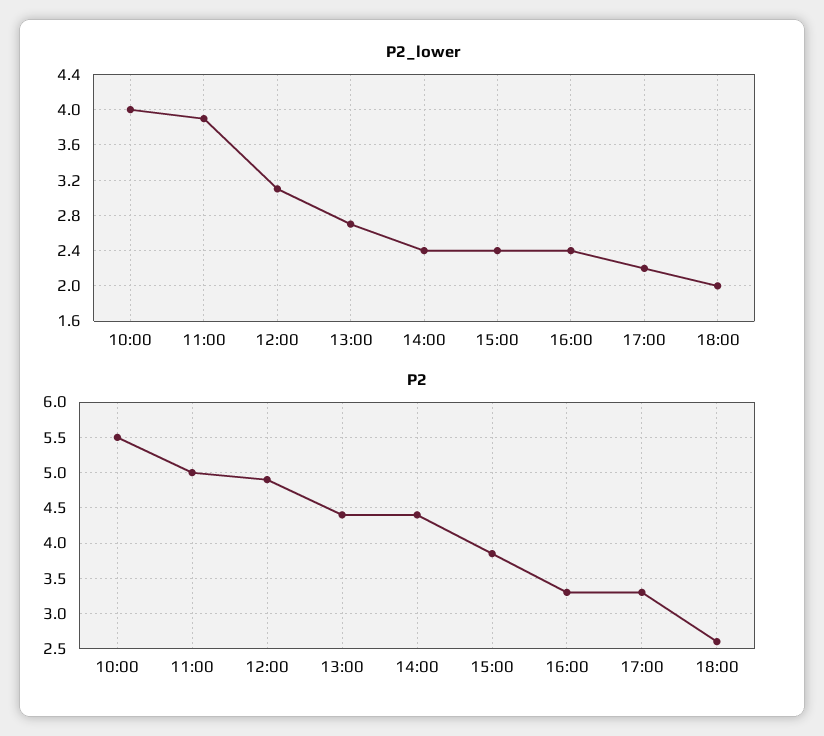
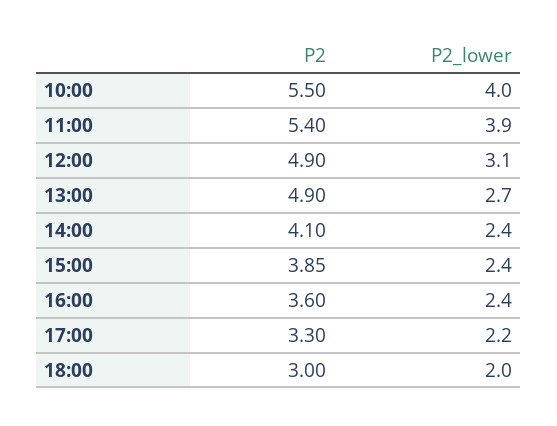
  {
    "P2_lower": {
      "10:00": 4,
      "11:00": 3.9,
      "12:00": 3.1,
      "13:00": 2.7,
      "14:00": 2.4,
      "15:00": 2.4,
      "16:00": 2.4,
      "17:00": 2.2,
      "18:00": 2
    },
    "P2": {
      "10:00": 5.5,
-     "11:00": 5,
+     "11:00": 5.4,
      "12:00": 4.9,
-     "13:00": 4.4,
+     "13:00": 4.9,
-     "14:00": 4.4,
+     "14:00": 4.1,
      "15:00": 3.85,
-     "16:00": 3.3,
+     "16:00": 3.6,
      "17:00": 3.3,
-     "18:00": 2.6
+     "18:00": 3
    }
  }

